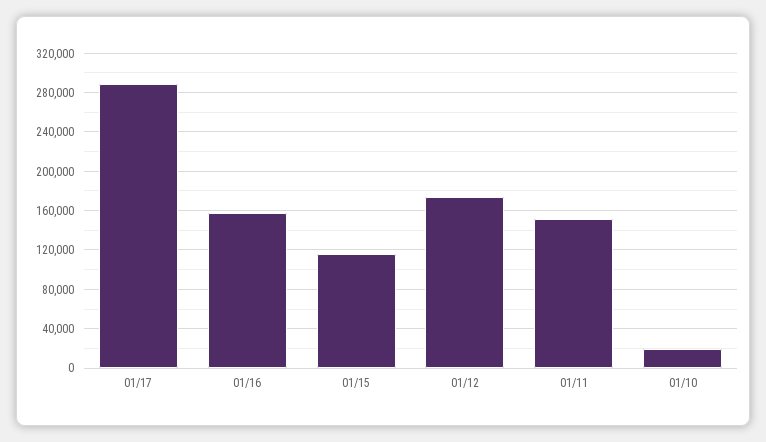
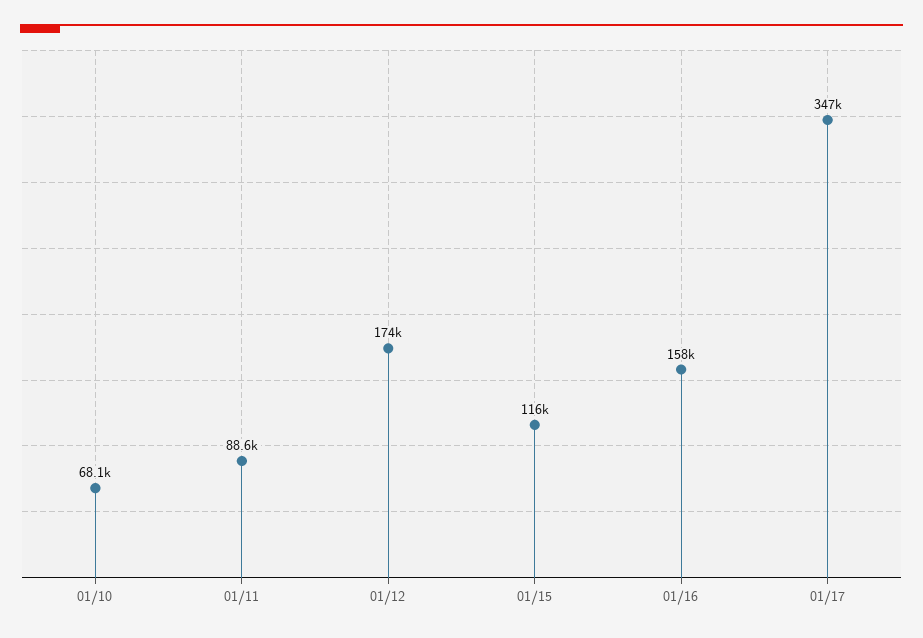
  {
-   "01/17": 290000,
+   "01/17": 347000,
    "01/16": 158000,
    "01/15": 116000,
    "01/12": 174000,
-   "01/11": 150000,
+   "01/11": 88600,
-   "01/10": 20000
+   "01/10": 68100
  }

